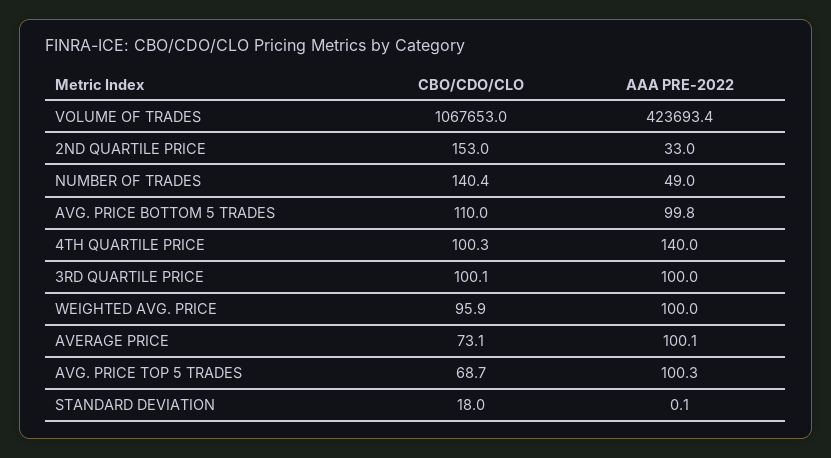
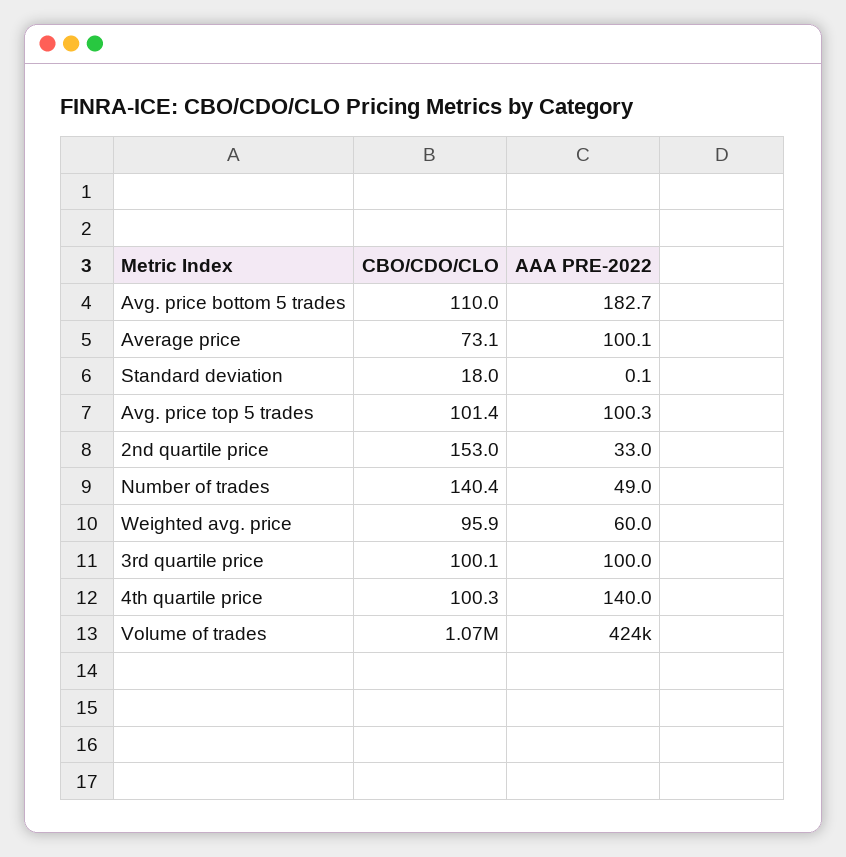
  {
    "CBO/CDO/CLO": {
      "VOLUME OF TRADES": 1067653,
      "2ND QUARTILE PRICE": 153,
      "NUMBER OF TRADES": 140.4,
      "AVG. PRICE BOTTOM 5 TRADES": 110,
      "4TH QUARTILE PRICE": 100.3,
      "3RD QUARTILE PRICE": 100.1,
      "WEIGHTED AVG. PRICE": 95.9,
      "AVERAGE PRICE": 73.1,
-     "AVG. PRICE TOP 5 TRADES": 68.7,
+     "AVG. PRICE TOP 5 TRADES": 101.4,
      "STANDARD DEVIATION": 18
    },
    "AAA PRE-2022": {
      "VOLUME OF TRADES": 423693.4,
      "2ND QUARTILE PRICE": 33,
      "NUMBER OF TRADES": 49,
-     "AVG. PRICE BOTTOM 5 TRADES": 99.8,
+     "AVG. PRICE BOTTOM 5 TRADES": 182.7,
      "4TH QUARTILE PRICE": 140,
      "3RD QUARTILE PRICE": 100,
-     "WEIGHTED AVG. PRICE": 100,
+     "WEIGHTED AVG. PRICE": 60,
      "AVERAGE PRICE": 100.1,
      "AVG. PRICE TOP 5 TRADES": 100.3,
      "STANDARD DEVIATION": 0.1
    }
  }

